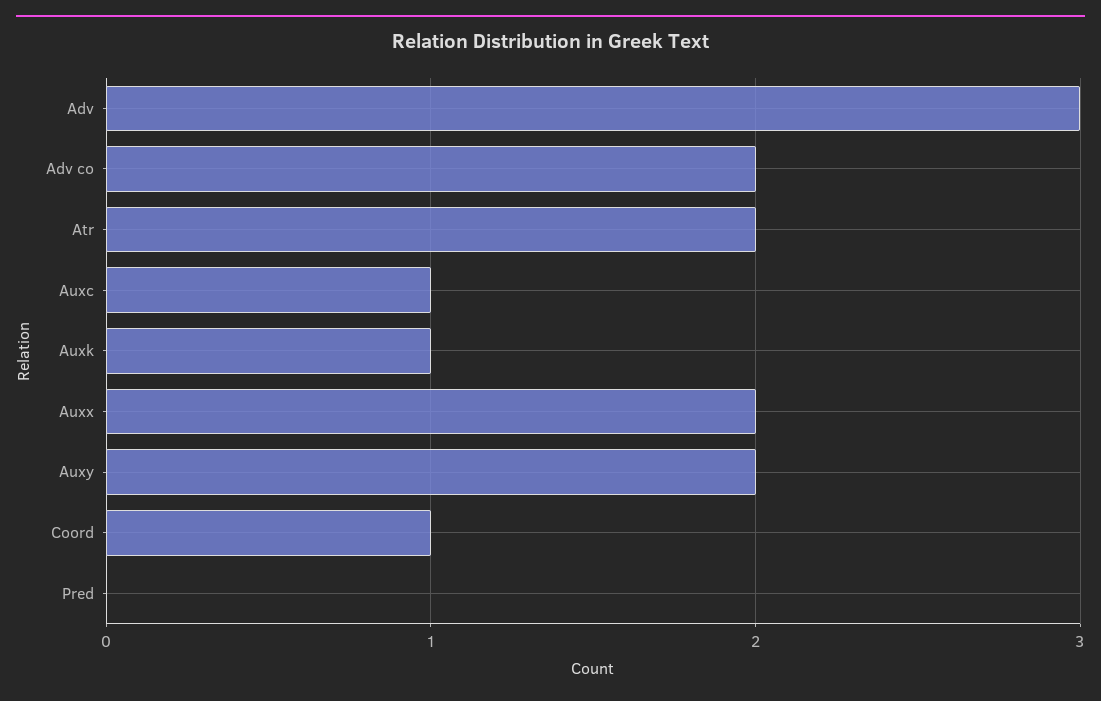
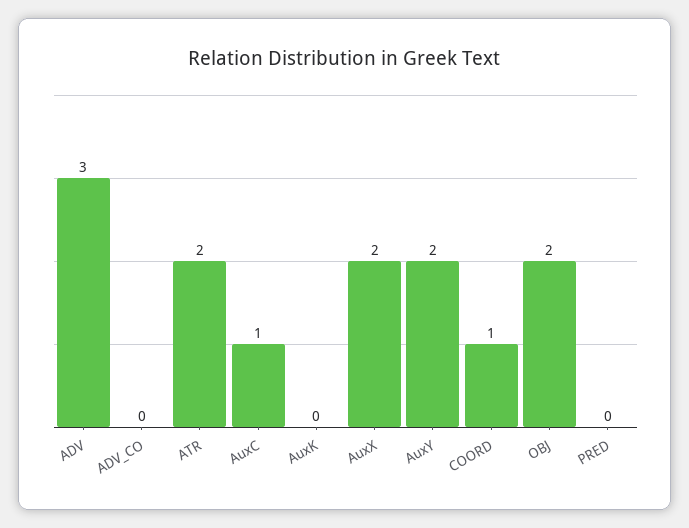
  {
    "Adv": 3,
-   "Adv co": 2,
+   "Adv co": 0,
    "Atr": 2,
    "Auxc": 1,
-   "Auxk": 1,
+   "Auxk": 0,
    "Auxx": 2,
    "Auxy": 2,
    "Coord": 1,
-   "Pred": 0
+   "Pred": 0,
+   "OBJ": 2
  }

